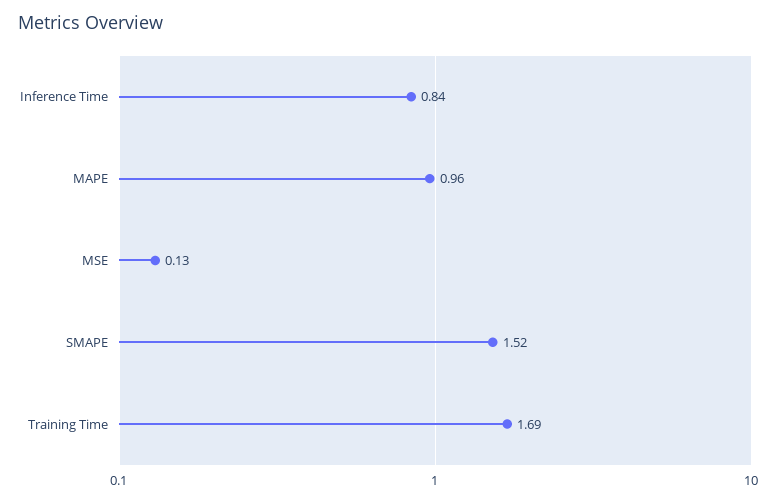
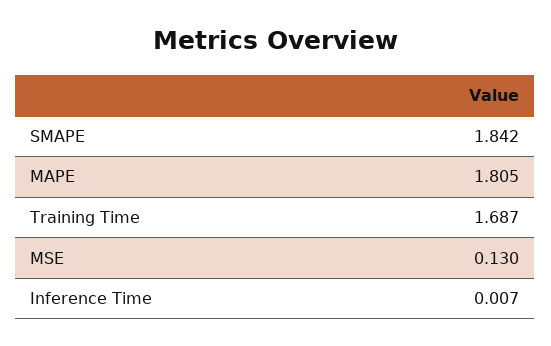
  {
-   "Inference Time": 0.84,
+   "Inference Time": 0.007,
-   "MAPE": 0.96,
+   "MAPE": 1.805,
    "MSE": 0.13,
-   "SMAPE": 1.52,
+   "SMAPE": 1.842,
    "Training Time": 1.687
  }

